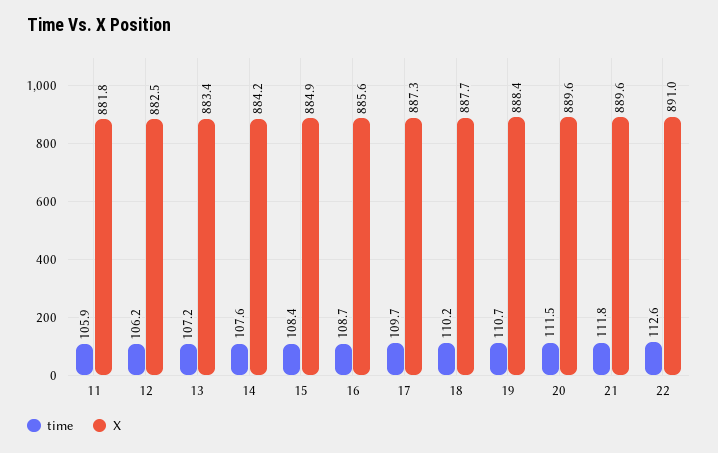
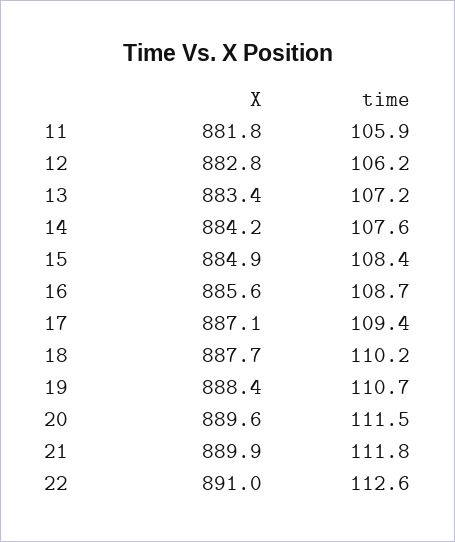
  {
    "time": {
      "11": 105.9,
      "12": 106.2,
      "13": 107.2,
      "14": 107.6,
      "15": 108.4,
      "16": 108.7,
-     "17": 109.7,
+     "17": 109.4,
      "18": 110.2,
      "19": 110.7,
      "20": 111.5,
      "21": 111.8,
      "22": 112.6
    },
    "X": {
      "11": 881.8,
-     "12": 882.5,
+     "12": 882.8,
      "13": 883.4,
      "14": 884.2,
      "15": 884.9,
      "16": 885.6,
-     "17": 887.3,
+     "17": 887.1,
      "18": 887.7,
      "19": 888.4,
      "20": 889.6,
-     "21": 889.6,
+     "21": 889.9,
      "22": 891
    }
  }

